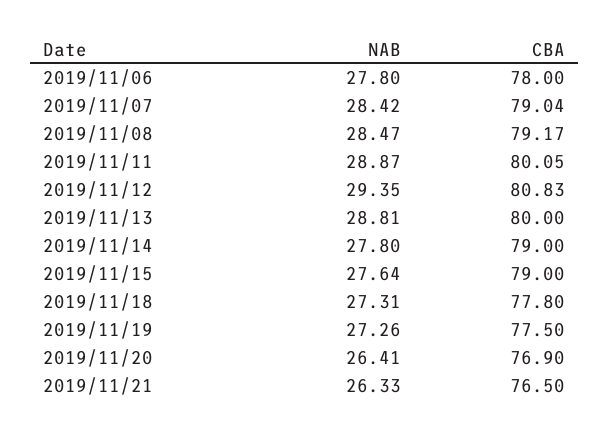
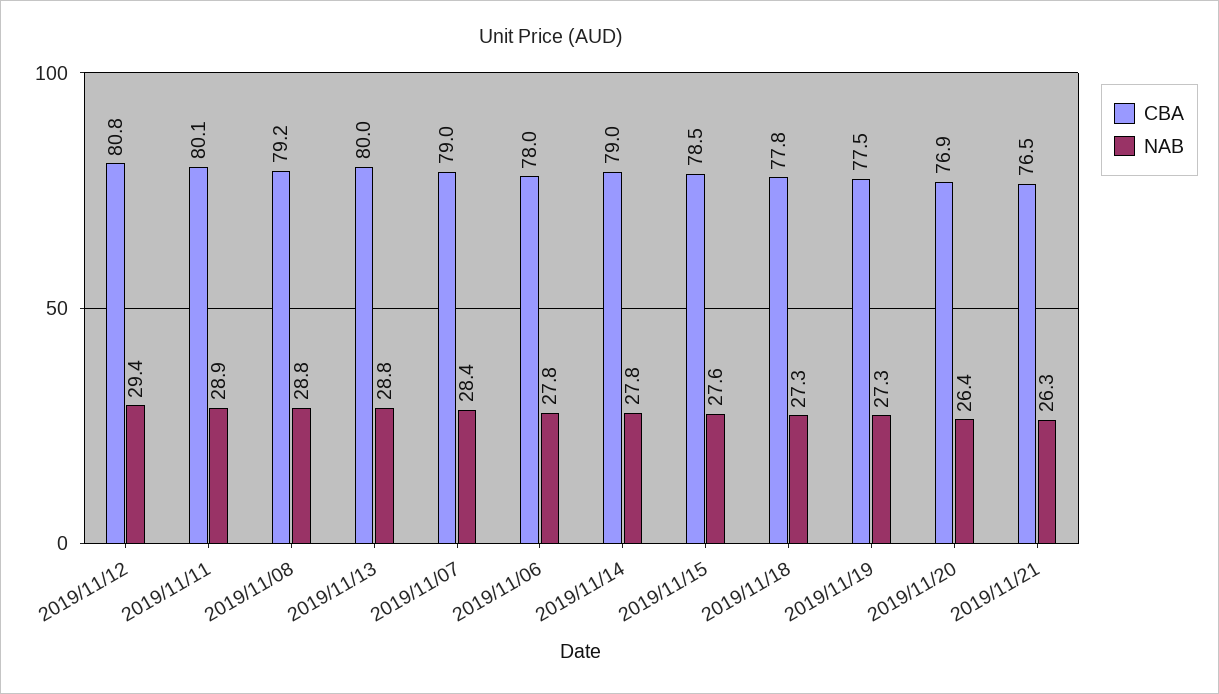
  {
    "NAB": {
      "2019/11/06": 27.8,
      "2019/11/07": 28.42,
-     "2019/11/08": 28.47,
+     "2019/11/08": 28.8,
      "2019/11/11": 28.87,
      "2019/11/12": 29.35,
      "2019/11/13": 28.81,
      "2019/11/14": 27.8,
      "2019/11/15": 27.64,
      "2019/11/18": 27.31,
      "2019/11/19": 27.26,
      "2019/11/20": 26.41,
      "2019/11/21": 26.33
    },
    "CBA": {
      "2019/11/06": 78,
      "2019/11/07": 79.04,
      "2019/11/08": 79.17,
      "2019/11/11": 80.05,
      "2019/11/12": 80.83,
      "2019/11/13": 80,
      "2019/11/14": 79,
-     "2019/11/15": 79,
+     "2019/11/15": 78.5,
      "2019/11/18": 77.8,
      "2019/11/19": 77.5,
      "2019/11/20": 76.9,
      "2019/11/21": 76.5
    }
  }

